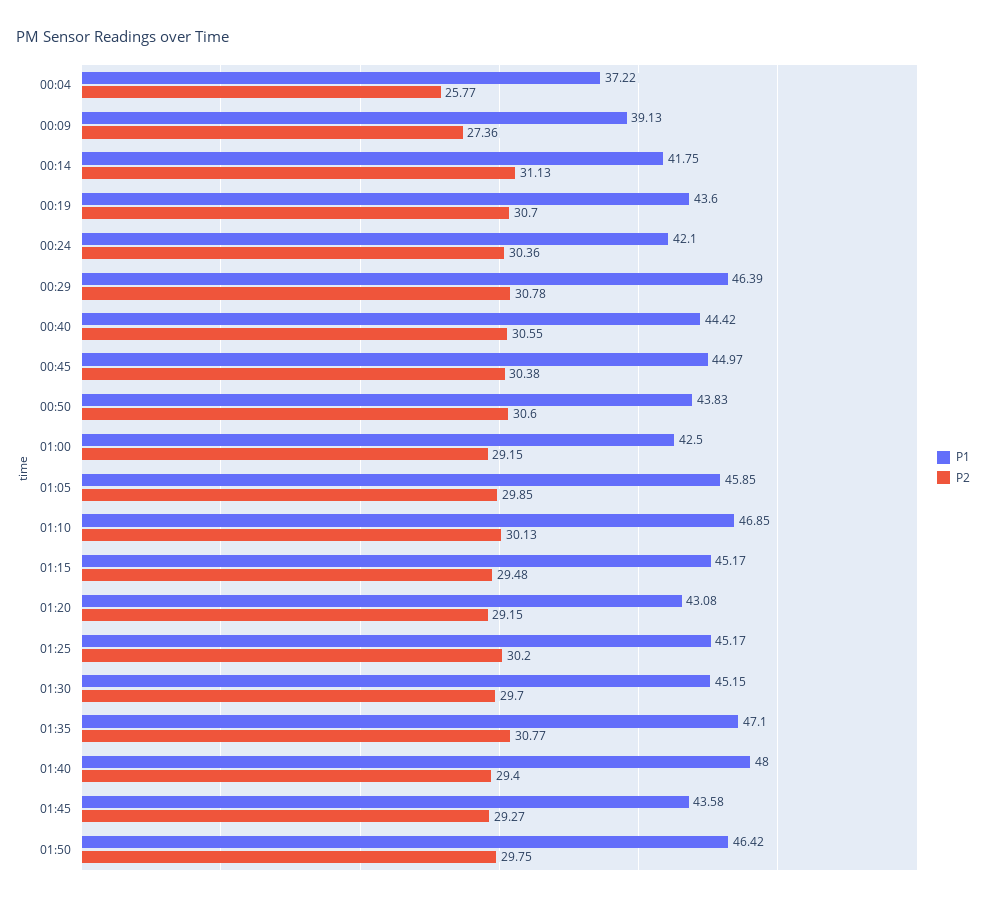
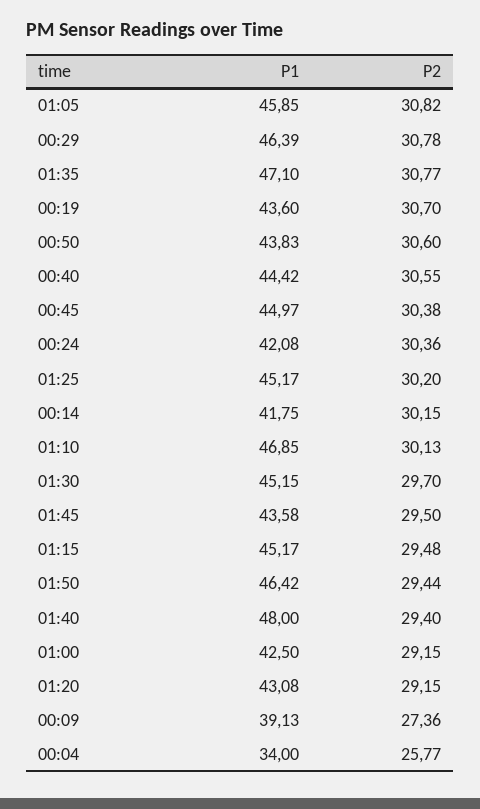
  {
    "P1": {
-     "00:04": 37.22,
+     "00:04": 34,
      "00:09": 39.13,
      "00:14": 41.75,
      "00:19": 43.6,
-     "00:24": 42.1,
+     "00:24": 42.08,
      "00:29": 46.39,
      "00:40": 44.42,
      "00:45": 44.97,
      "00:50": 43.83,
      "01:00": 42.5,
      "01:05": 45.85,
      "01:10": 46.85,
      "01:15": 45.17,
      "01:20": 43.08,
      "01:25": 45.17,
      "01:30": 45.15,
      "01:35": 47.1,
      "01:40": 48,
      "01:45": 43.58,
      "01:50": 46.42
    },
    "P2": {
      "00:04": 25.77,
      "00:09": 27.36,
-     "00:14": 31.13,
+     "00:14": 30.15,
      "00:19": 30.7,
      "00:24": 30.36,
      "00:29": 30.78,
      "00:40": 30.55,
      "00:45": 30.38,
      "00:50": 30.6,
      "01:00": 29.15,
-     "01:05": 29.85,
+     "01:05": 30.82,
      "01:10": 30.13,
      "01:15": 29.48,
      "01:20": 29.15,
      "01:25": 30.2,
      "01:30": 29.7,
      "01:35": 30.77,
      "01:40": 29.4,
-     "01:45": 29.27,
+     "01:45": 29.5,
-     "01:50": 29.75
+     "01:50": 29.44
    }
  }

